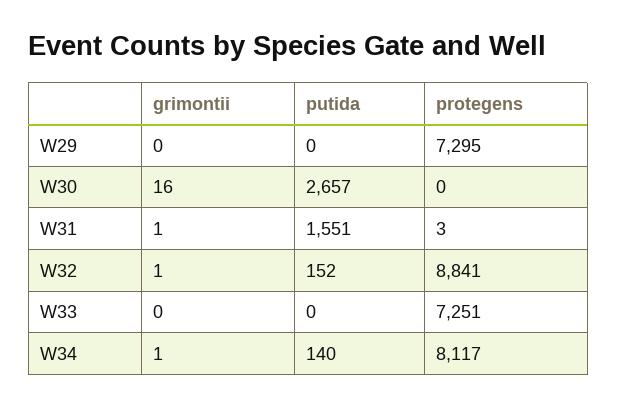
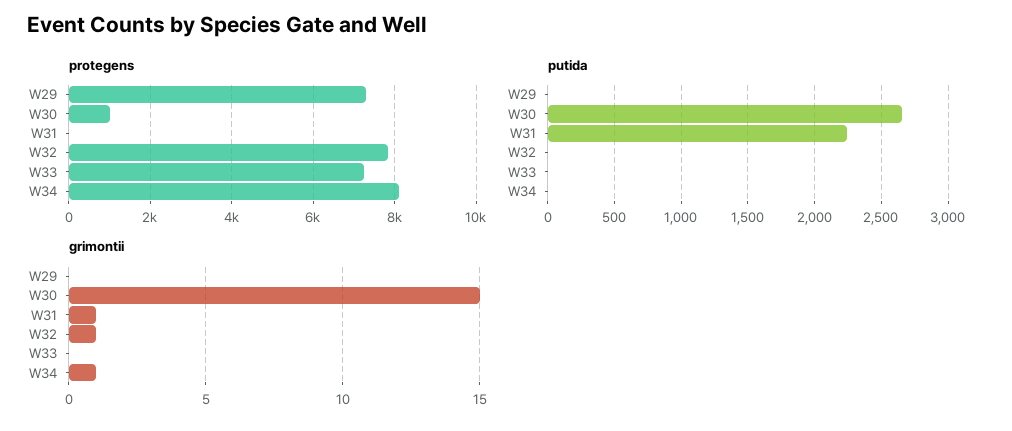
  {
    "grimontii": {
      "W29": 0,
-     "W30": 16,
+     "W30": 15,
      "W31": 1,
      "W32": 1,
      "W33": 0,
      "W34": 1
    },
    "putida": {
      "W29": 0,
      "W30": 2657,
-     "W31": 1551,
+     "W31": 2250,
-     "W32": 152,
+     "W32": 0,
      "W33": 0,
-     "W34": 140
+     "W34": 0
    },
    "protegens": {
      "W29": 7295,
-     "W30": 0,
+     "W30": 1000,
      "W31": 3,
-     "W32": 8841,
+     "W32": 7800,
      "W33": 7251,
      "W34": 8117
    }
  }

